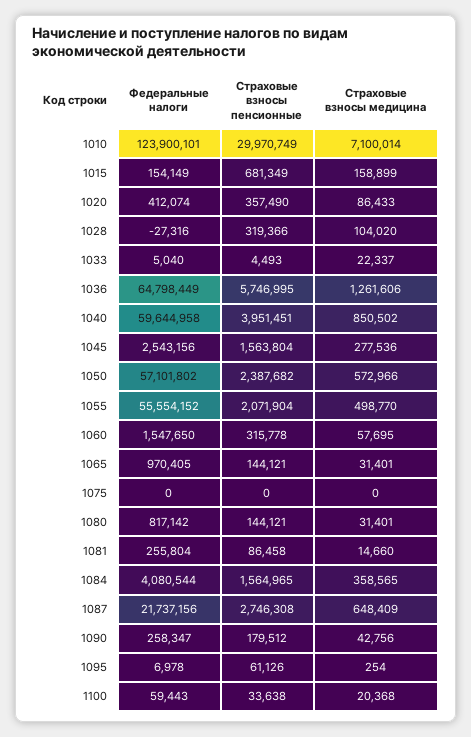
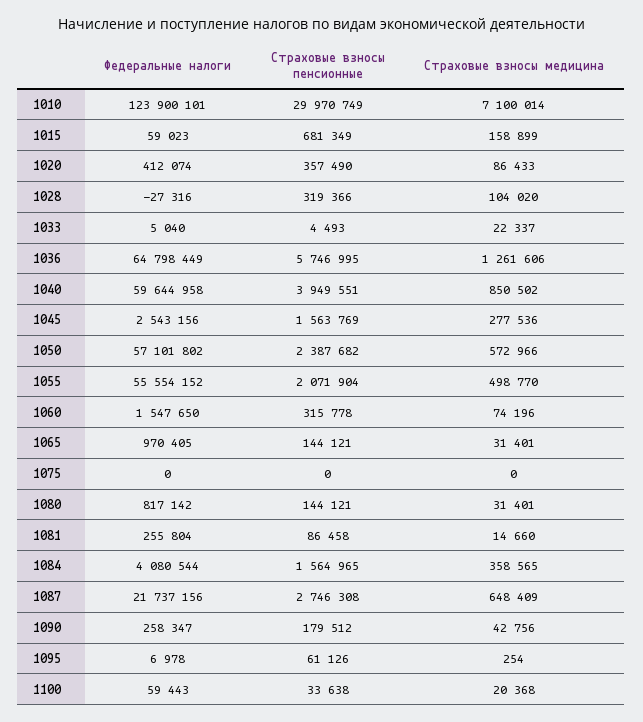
  {
    "Федеральные налоги": {
      "1010": 123900101,
-     "1015": 154149,
+     "1015": 59023,
      "1020": 412074,
      "1028": -27316,
      "1033": 5040,
      "1036": 64798449,
      "1040": 59644958,
      "1045": 2543156,
      "1050": 57101802,
      "1055": 55554152,
      "1060": 1547650,
      "1065": 970405,
      "1075": 0,
      "1080": 817142,
      "1081": 255804,
      "1084": 4080544,
      "1087": 21737156,
      "1090": 258347,
      "1095": 6978,
      "1100": 59443
    },
    "Страховые взносы пенсионные": {
      "1010": 29970749,
      "1015": 681349,
      "1020": 357490,
      "1028": 319366,
      "1033": 4493,
      "1036": 5746995,
-     "1040": 3951451,
+     "1040": 3949551,
-     "1045": 1563804,
+     "1045": 1563769,
      "1050": 2387682,
      "1055": 2071904,
      "1060": 315778,
      "1065": 144121,
      "1075": 0,
      "1080": 144121,
      "1081": 86458,
      "1084": 1564965,
      "1087": 2746308,
      "1090": 179512,
      "1095": 61126,
      "1100": 33638
    },
    "Страховые взносы медицина": {
      "1010": 7100014,
      "1015": 158899,
      "1020": 86433,
      "1028": 104020,
      "1033": 22337,
      "1036": 1261606,
      "1040": 850502,
      "1045": 277536,
      "1050": 572966,
      "1055": 498770,
-     "1060": 57695,
+     "1060": 74196,
      "1065": 31401,
      "1075": 0,
      "1080": 31401,
      "1081": 14660,
      "1084": 358565,
      "1087": 648409,
      "1090": 42756,
      "1095": 254,
      "1100": 20368
    }
  }

